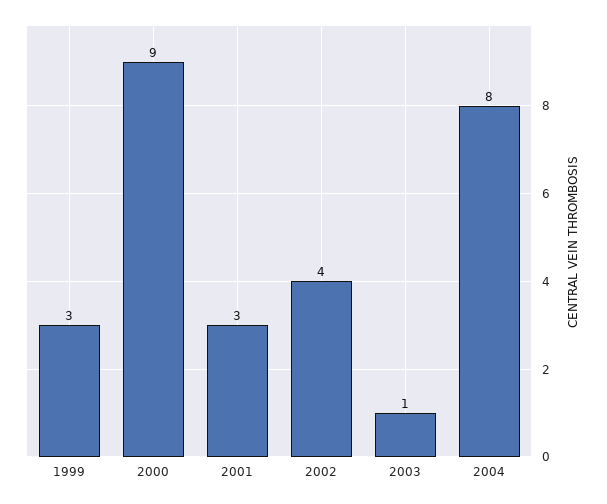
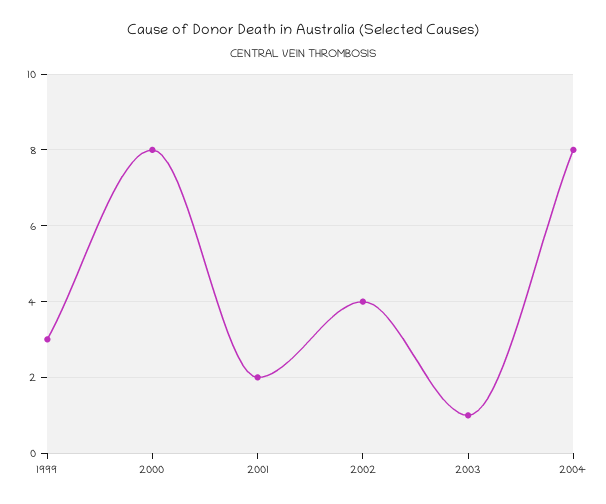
  {
    "1999": 3,
-   "2000": 9,
+   "2000": 8,
-   "2001": 3,
+   "2001": 2,
    "2002": 4,
    "2003": 1,
    "2004": 8
  }

